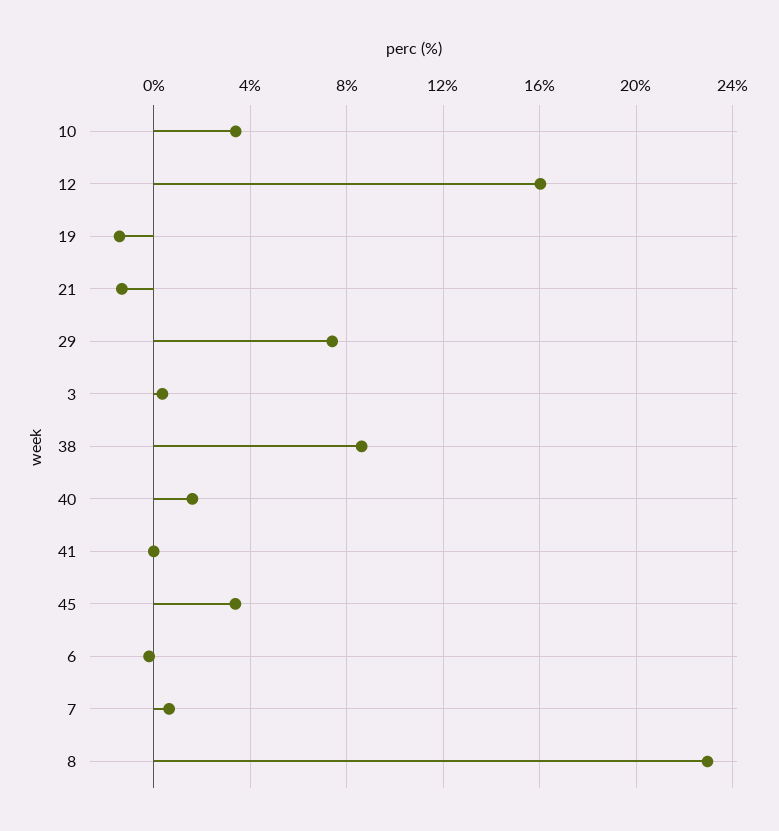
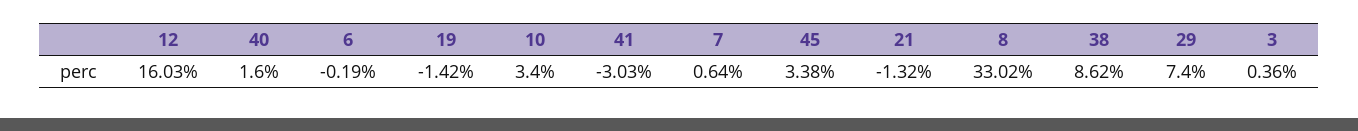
  {
    "10": 3.4,
    "12": 16.03,
    "19": -1.42,
    "21": -1.32,
    "29": 7.4,
    "3": 0.36,
    "38": 8.62,
    "40": 1.6,
-   "41": 0,
+   "41": -3.03,
    "45": 3.38,
    "6": -0.19,
    "7": 0.64,
-   "8": 23
+   "8": 33.02
  }

